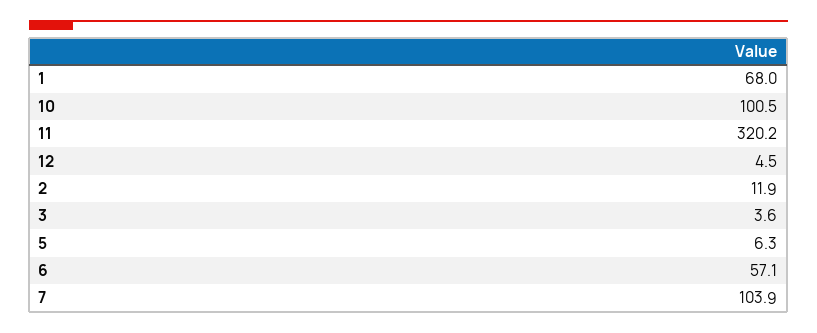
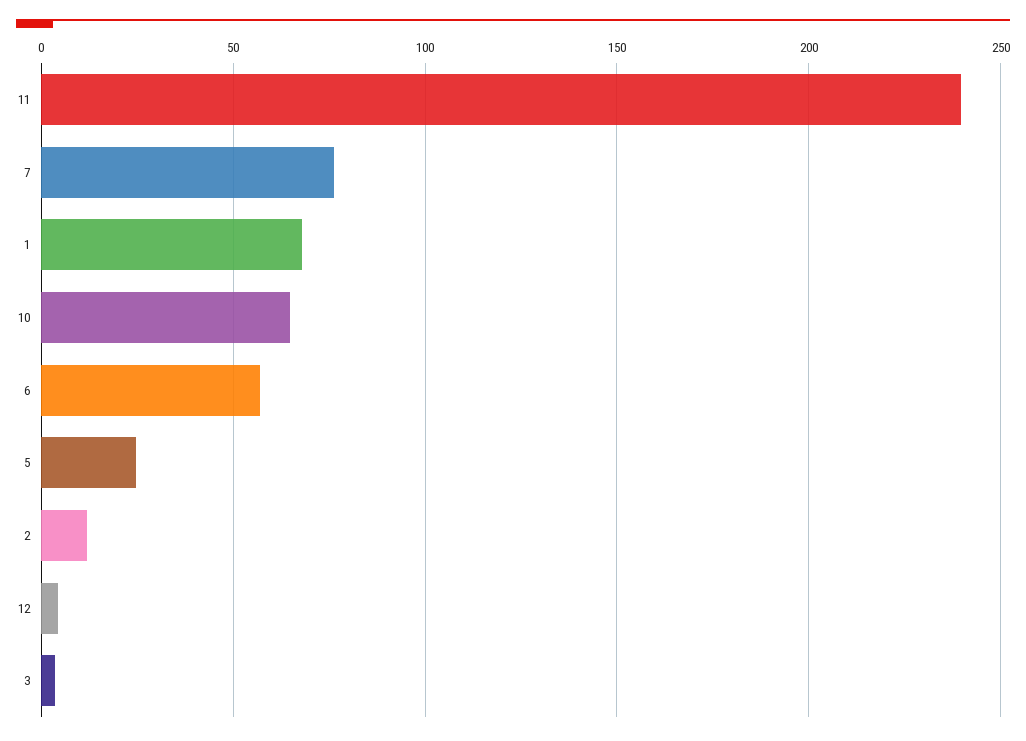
  {
    "1": 68,
-   "10": 100.5,
+   "10": 65,
-   "11": 320.2,
+   "11": 240,
    "12": 4.5,
    "2": 11.9,
    "3": 3.6,
-   "5": 6.3,
+   "5": 25,
    "6": 57.1,
-   "7": 103.9
+   "7": 75
  }

